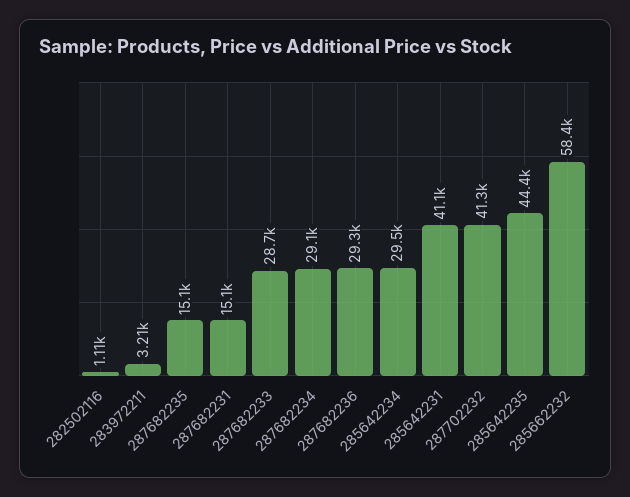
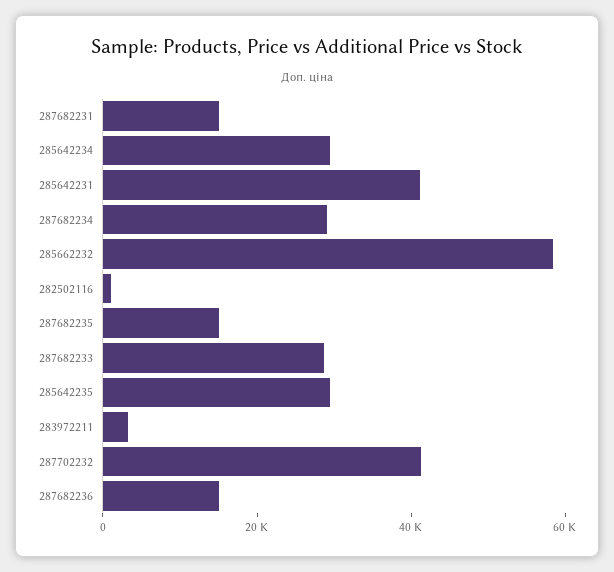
  {
    "282502116": 1110,
    "283972211": 3210,
    "287682235": 15100,
    "287682231": 15100,
    "287682233": 28700,
    "287682234": 29100,
-   "287682236": 29300,
+   "287682236": 15000,
    "285642234": 29500,
    "285642231": 41100,
    "287702232": 41300,
-   "285642235": 44400,
+   "285642235": 30000,
    "285662232": 58400
  }

